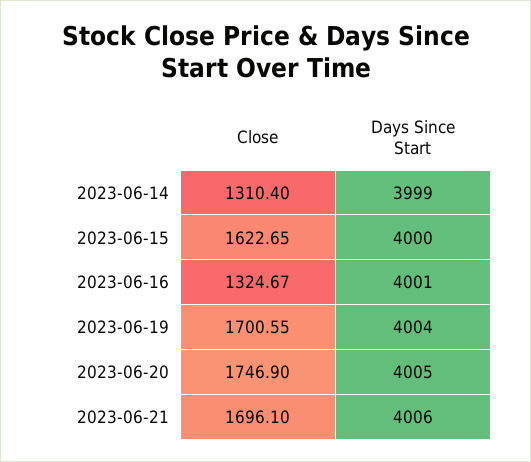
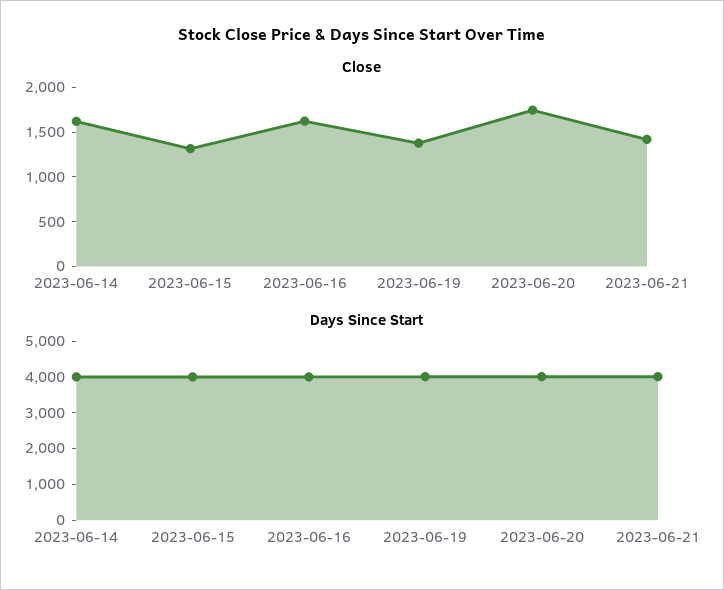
  {
    "Close": {
-     "2023-06-14": 1310.4,
+     "2023-06-14": 1600,
-     "2023-06-15": 1622.65,
+     "2023-06-15": 1300,
-     "2023-06-16": 1324.67,
+     "2023-06-16": 1600,
-     "2023-06-19": 1700.55,
+     "2023-06-19": 1400,
      "2023-06-20": 1746.9,
-     "2023-06-21": 1696.1
+     "2023-06-21": 1400
    },
    "Days Since Start": {
      "2023-06-14": 3999,
      "2023-06-15": 4000,
      "2023-06-16": 4001,
      "2023-06-19": 4004,
      "2023-06-20": 4005,
      "2023-06-21": 4006
    }
  }

